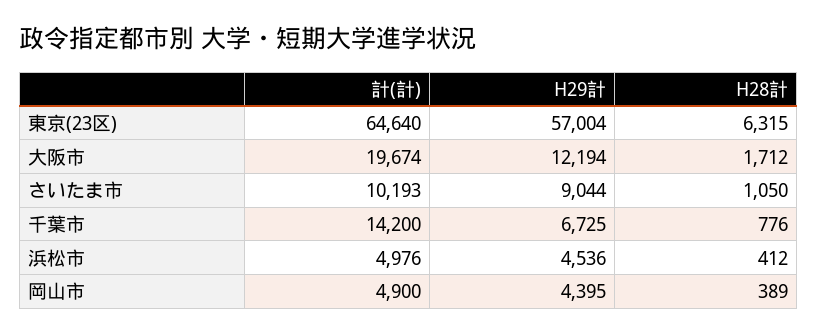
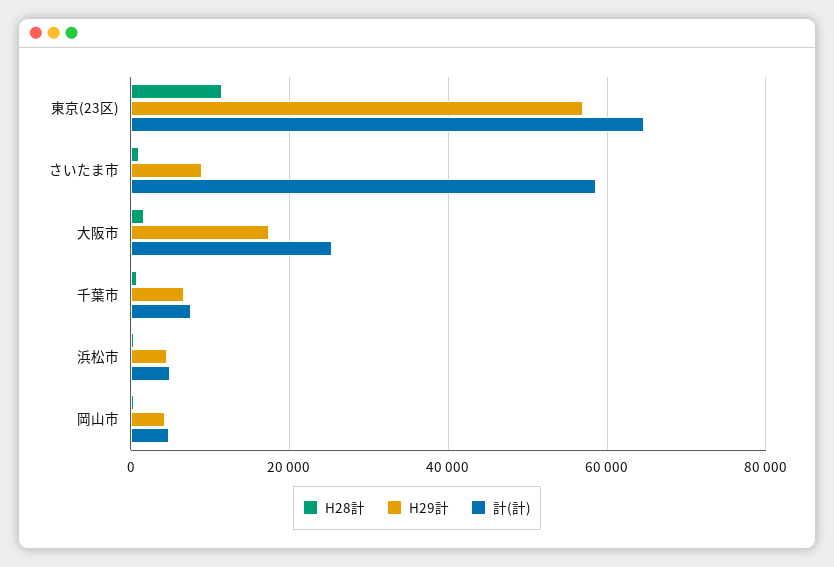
  {
    "計(計)": {
      "東京(23区)": 64640,
-     "大阪市": 19674,
+     "大阪市": 26000,
-     "さいたま市": 10193,
+     "さいたま市": 58000,
-     "千葉市": 14200,
+     "千葉市": 8000,
      "浜松市": 4976,
      "岡山市": 4900
    },
    "H29計": {
      "東京(23区)": 57004,
-     "大阪市": 12194,
+     "大阪市": 18000,
      "さいたま市": 9044,
      "千葉市": 6725,
      "浜松市": 4536,
      "岡山市": 4395
    },
    "H28計": {
-     "東京(23区)": 6315,
+     "東京(23区)": 12000,
      "大阪市": 1712,
      "さいたま市": 1050,
      "千葉市": 776,
      "浜松市": 412,
      "岡山市": 389
    }
  }

